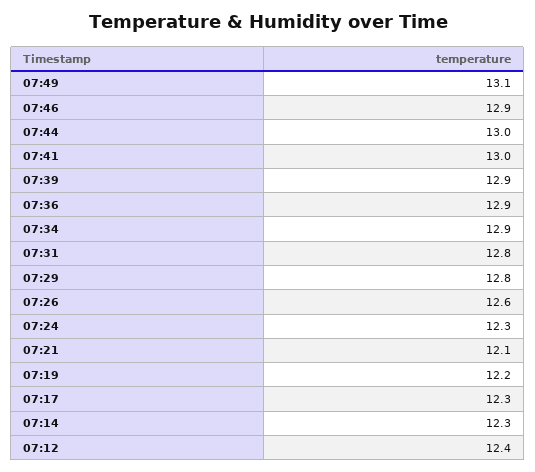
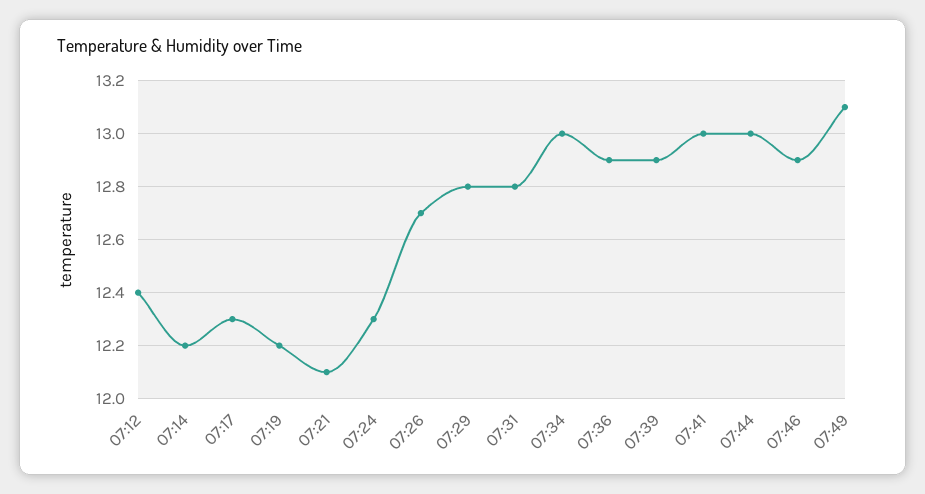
  {
    "07:49": 13.1,
    "07:46": 12.9,
    "07:44": 13,
    "07:41": 13,
    "07:39": 12.9,
    "07:36": 12.9,
-   "07:34": 12.9,
+   "07:34": 13,
    "07:31": 12.8,
    "07:29": 12.8,
-   "07:26": 12.6,
+   "07:26": 12.7,
    "07:24": 12.3,
    "07:21": 12.1,
    "07:19": 12.2,
    "07:17": 12.3,
-   "07:14": 12.3,
+   "07:14": 12.2,
    "07:12": 12.4
  }

